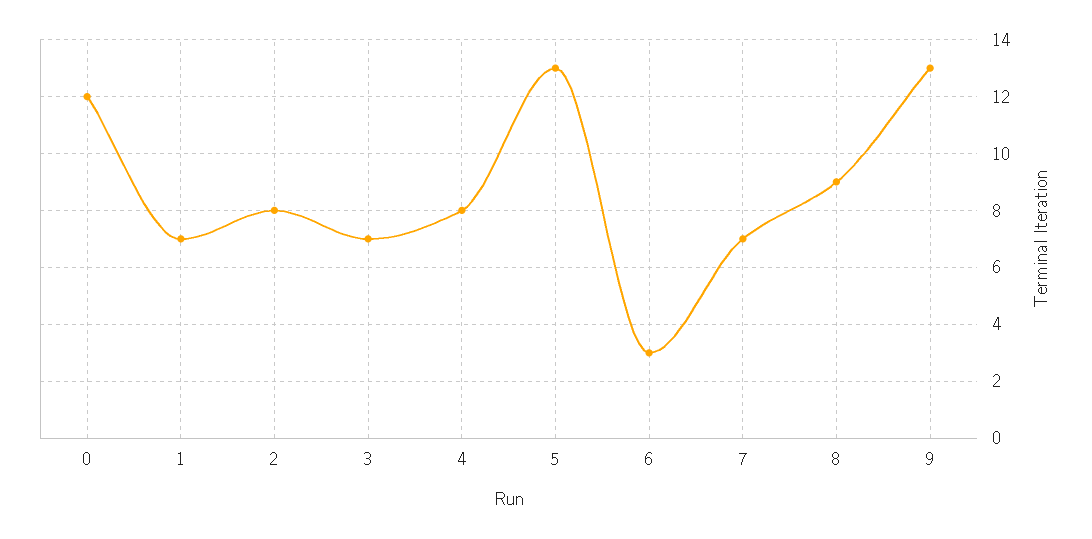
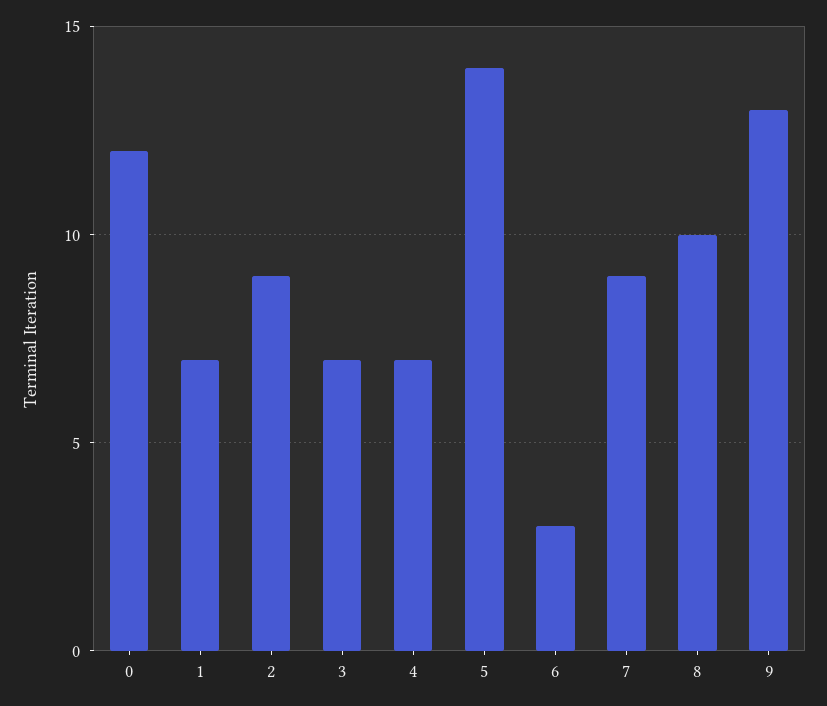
  {
    "0": 12,
    "1": 7,
-   "2": 8,
+   "2": 9,
    "3": 7,
-   "4": 8,
+   "4": 7,
-   "5": 13,
+   "5": 14,
    "6": 3,
-   "7": 7,
+   "7": 9,
-   "8": 9,
+   "8": 10,
    "9": 13
  }

